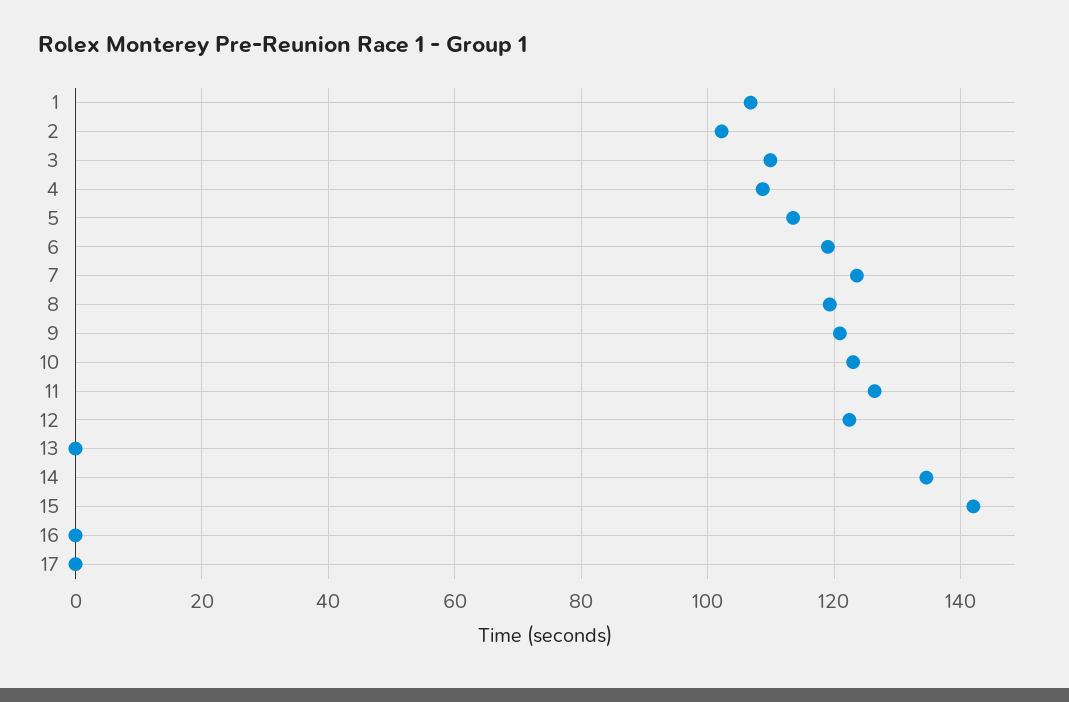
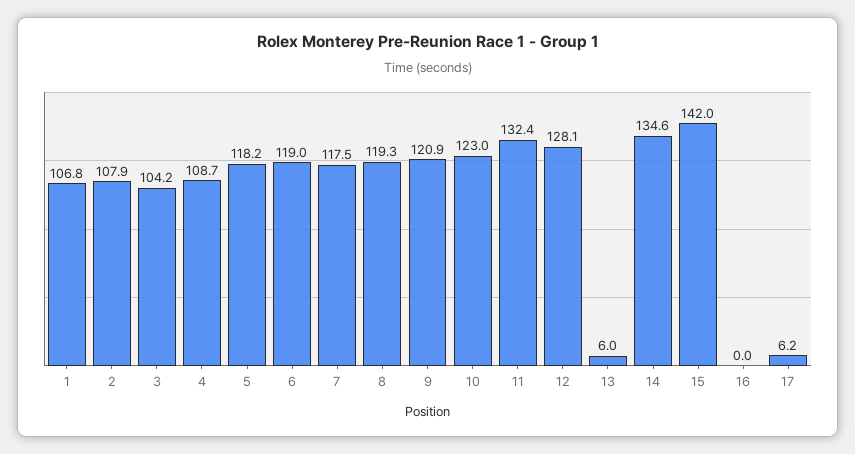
  {
    "1": 106.8,
-   "2": 102,
+   "2": 107.9,
-   "3": 110,
+   "3": 104.2,
    "4": 108.7,
-   "5": 114,
+   "5": 118.2,
    "6": 119,
-   "7": 124,
+   "7": 117.5,
    "8": 119.3,
    "9": 120.9,
    "10": 123,
-   "11": 126,
+   "11": 132.4,
-   "12": 122,
+   "12": 128.1,
-   "13": 0,
+   "13": 6,
    "14": 134.6,
    "15": 142,
    "16": 0,
-   "17": 0
+   "17": 6.2
  }

